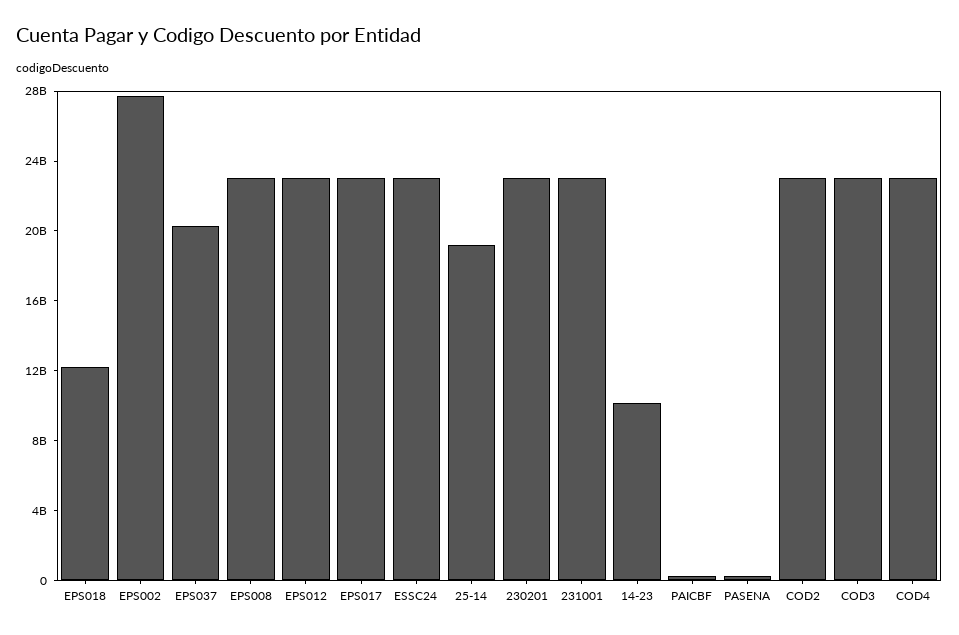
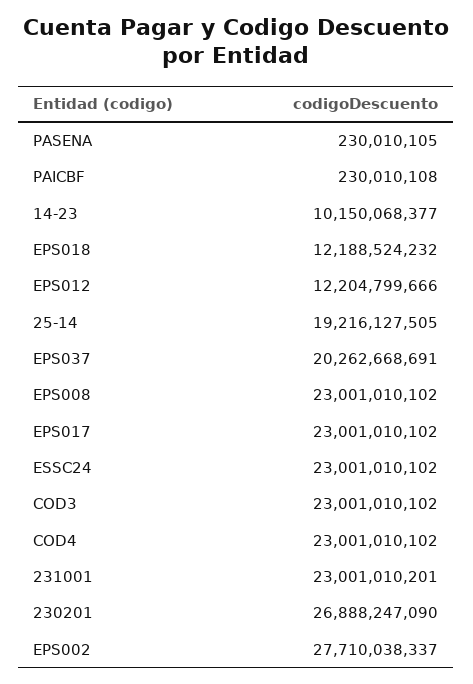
  {
    "EPS018": 12188524232,
    "EPS002": 27710038337,
    "EPS037": 20262668691,
    "EPS008": 23001010102,
-   "EPS012": 23000000000,
+   "EPS012": 12204799666,
    "EPS017": 23001010102,
    "ESSC24": 23001010102,
    "25-14": 19216127505,
-   "230201": 23000000000,
+   "230201": 26888247090,
    "231001": 23001010201,
    "14-23": 10150068377,
    "PAICBF": 230010108,
    "PASENA": 230010105,
-   "COD2": 23000000000,
    "COD3": 23001010102,
    "COD4": 23001010102
  }

